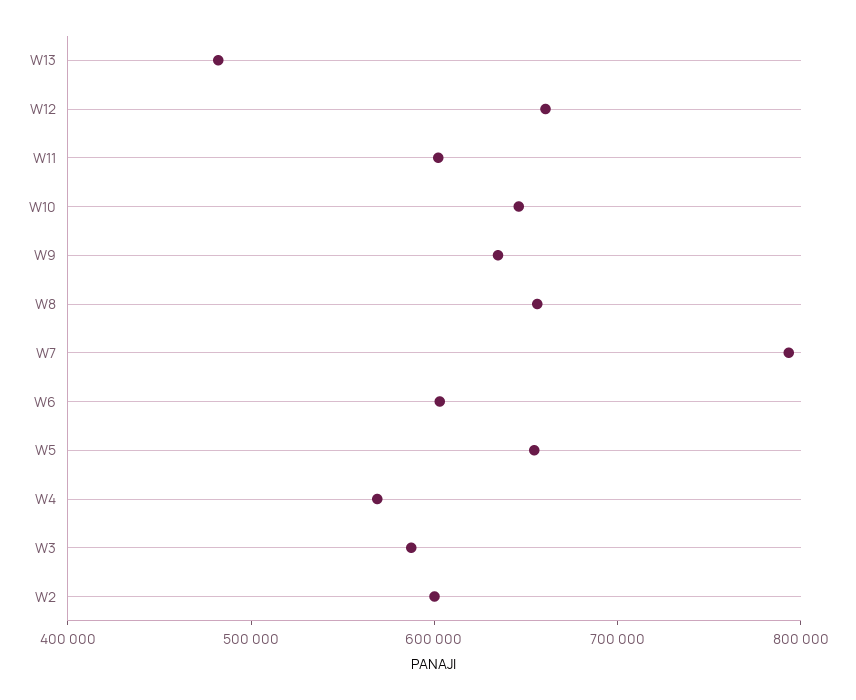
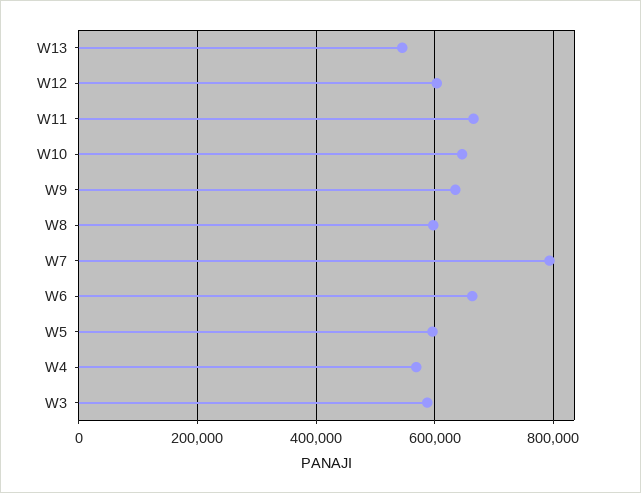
  {
-   "W13": 480000,
+   "W13": 540000,
-   "W12": 660000,
+   "W12": 600000,
-   "W11": 600000,
+   "W11": 660000,
    "W10": 640000,
    "W9": 640000,
-   "W8": 660000,
+   "W8": 600000,
    "W7": 800000,
-   "W6": 600000,
+   "W6": 660000,
-   "W5": 660000,
+   "W5": 600000,
    "W4": 560000,
-   "W3": 580000,
+   "W3": 580000
-   "W2": 600000
  }

